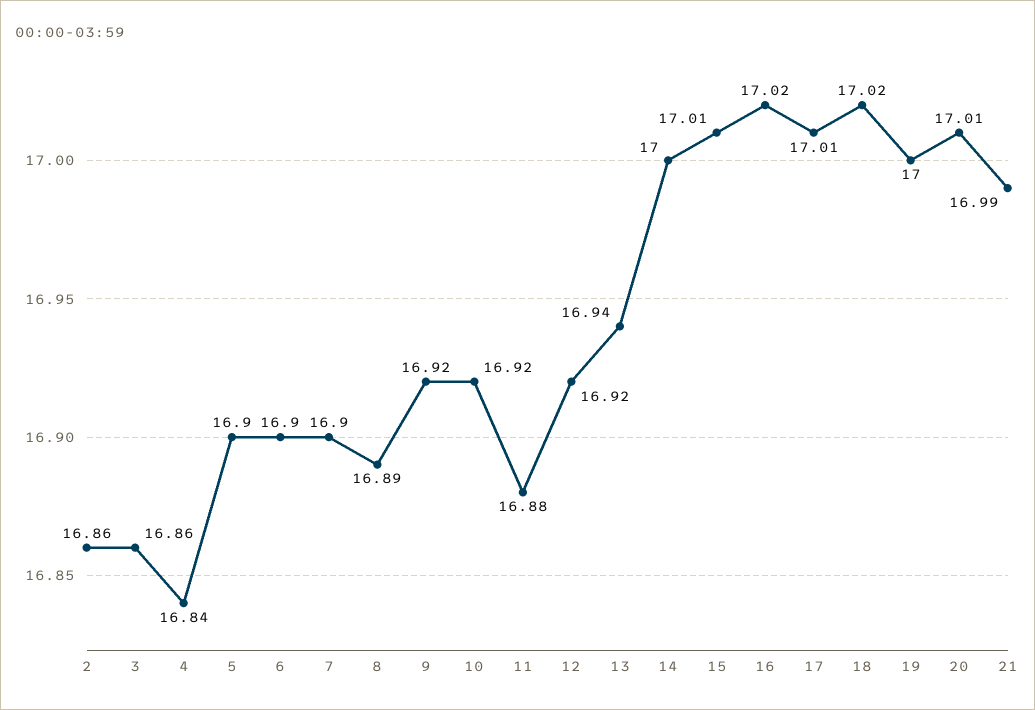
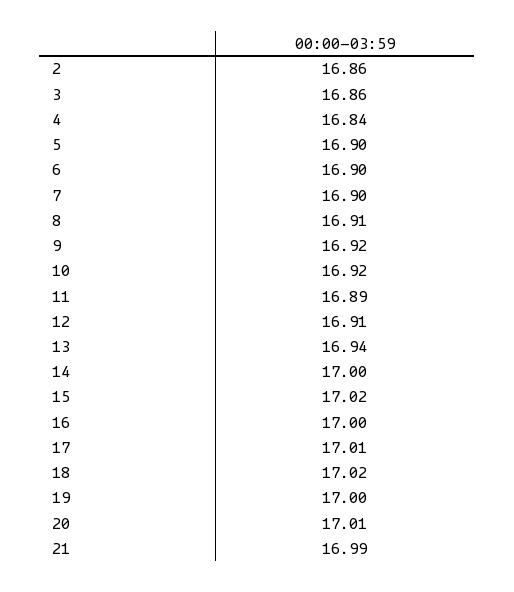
  {
    "2": 16.86,
    "3": 16.86,
    "4": 16.84,
    "5": 16.9,
    "6": 16.9,
    "7": 16.9,
-   "8": 16.89,
+   "8": 16.91,
    "9": 16.92,
    "10": 16.92,
-   "11": 16.88,
+   "11": 16.89,
-   "12": 16.92,
+   "12": 16.91,
    "13": 16.94,
    "14": 17,
-   "15": 17.01,
+   "15": 17.02,
-   "16": 17.02,
+   "16": 17,
    "17": 17.01,
    "18": 17.02,
    "19": 17,
    "20": 17.01,
    "21": 16.99
  }

